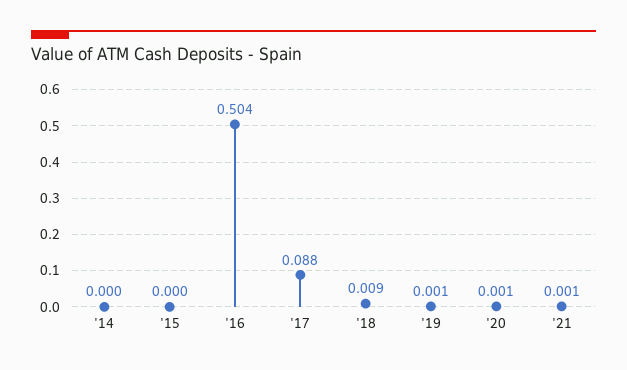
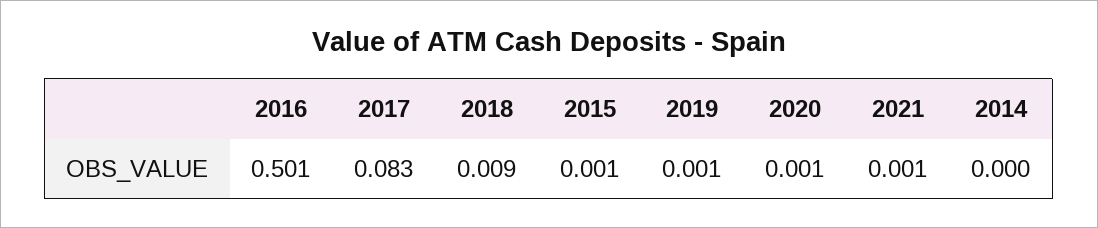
  {
    "'14": 0,
-   "'15": 0,
+   "'15": 0.001,
-   "'16": 0.504,
+   "'16": 0.501,
-   "'17": 0.088,
+   "'17": 0.083,
    "'18": 0.009,
    "'19": 0.001,
    "'20": 0.001,
    "'21": 0.001
  }

